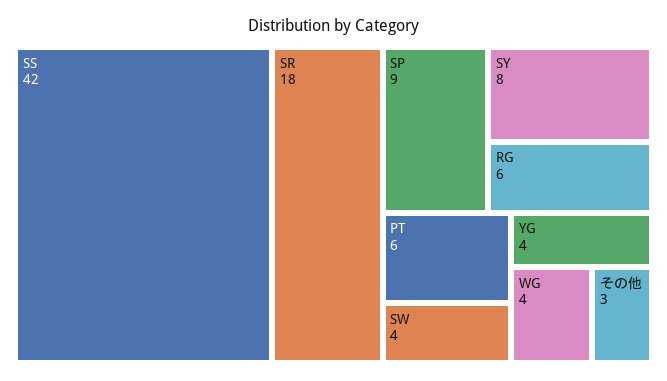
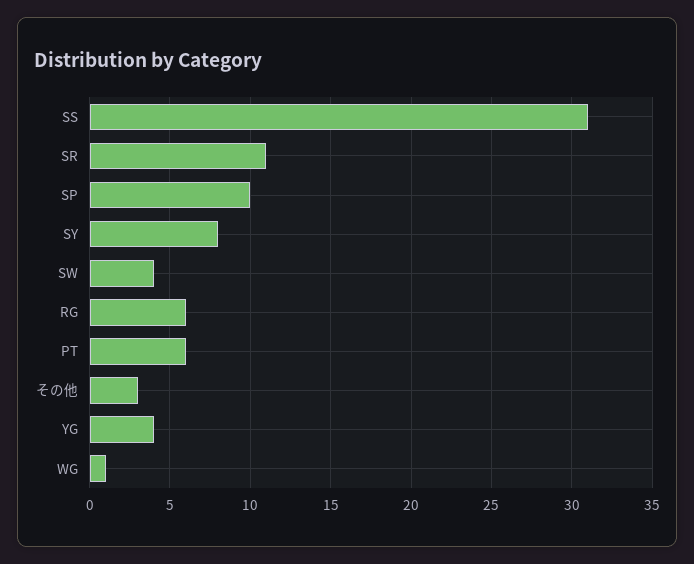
  {
-   "SS": 42,
+   "SS": 31,
-   "SR": 18,
+   "SR": 11,
-   "SP": 9,
+   "SP": 10,
    "SY": 8,
    "RG": 6,
    "PT": 6,
    "SW": 4,
    "YG": 4,
-   "WG": 4,
+   "WG": 1,
    "その他": 3
  }

